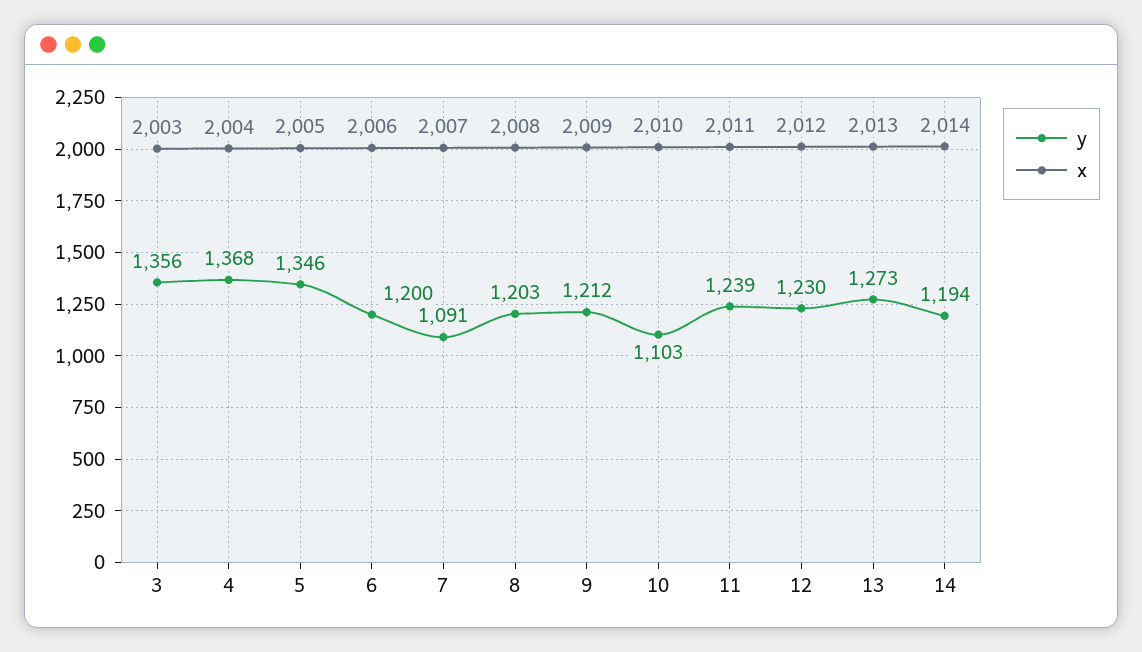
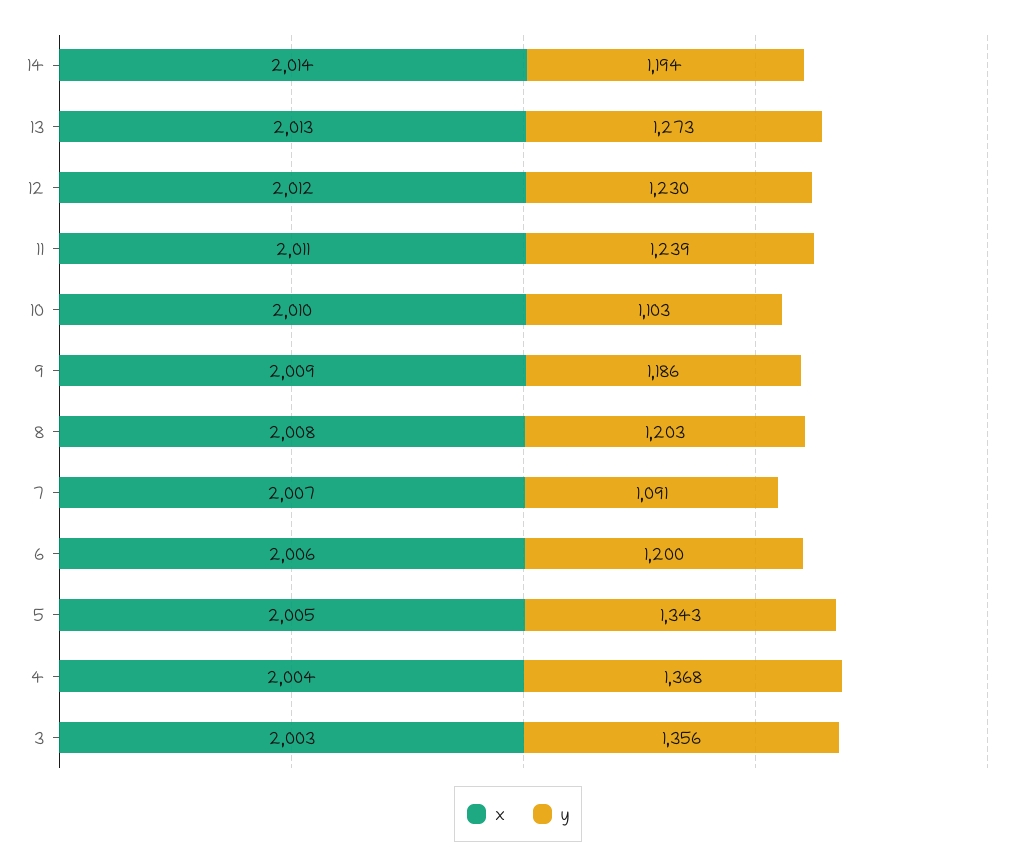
  {
    "y": {
      "3": 1356,
      "4": 1368,
-     "5": 1346,
+     "5": 1343,
      "6": 1200,
      "7": 1091,
      "8": 1203,
-     "9": 1212,
+     "9": 1186,
      "10": 1103,
      "11": 1239,
      "12": 1230,
      "13": 1273,
      "14": 1194
    },
    "x": {
      "3": 2003,
      "4": 2004,
      "5": 2005,
      "6": 2006,
      "7": 2007,
      "8": 2008,
      "9": 2009,
      "10": 2010,
      "11": 2011,
      "12": 2012,
      "13": 2013,
      "14": 2014
    }
  }

